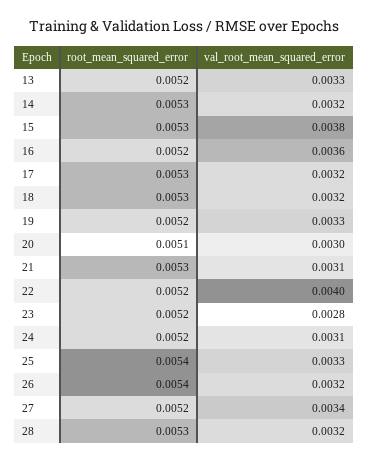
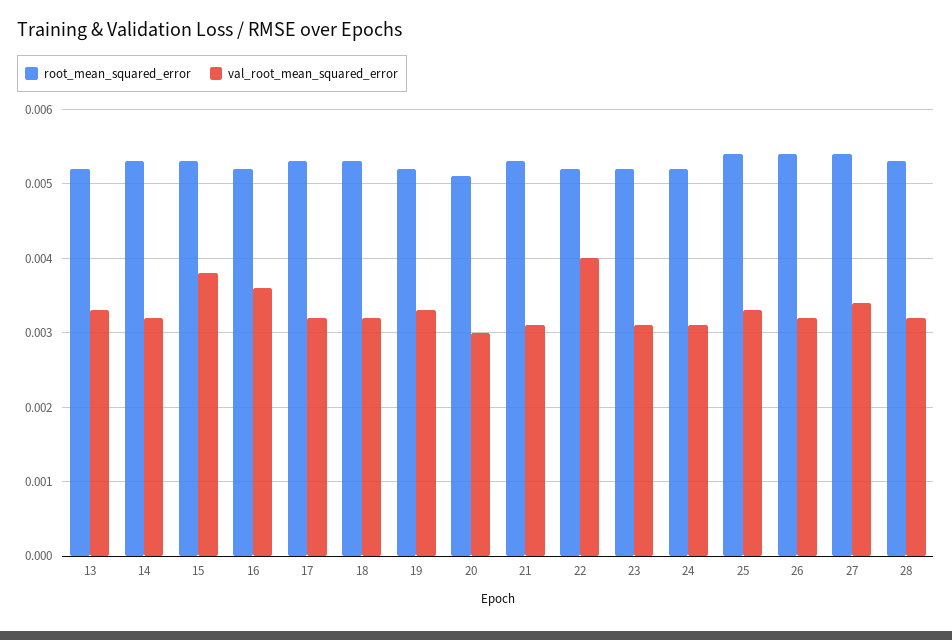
  {
    "root_mean_squared_error": {
      "13": 0.0052,
      "14": 0.0053,
      "15": 0.0053,
      "16": 0.0052,
      "17": 0.0053,
      "18": 0.0053,
      "19": 0.0052,
      "20": 0.0051,
      "21": 0.0053,
      "22": 0.0052,
      "23": 0.0052,
      "24": 0.0052,
      "25": 0.0054,
      "26": 0.0054,
-     "27": 0.0052,
+     "27": 0.0054,
      "28": 0.0053
    },
    "val_root_mean_squared_error": {
      "13": 0.0033,
      "14": 0.0032,
      "15": 0.0038,
      "16": 0.0036,
      "17": 0.0032,
      "18": 0.0032,
      "19": 0.0033,
      "20": 0.003,
      "21": 0.0031,
      "22": 0.004,
-     "23": 0.0028,
+     "23": 0.0031,
      "24": 0.0031,
      "25": 0.0033,
      "26": 0.0032,
      "27": 0.0034,
      "28": 0.0032
    }
  }

